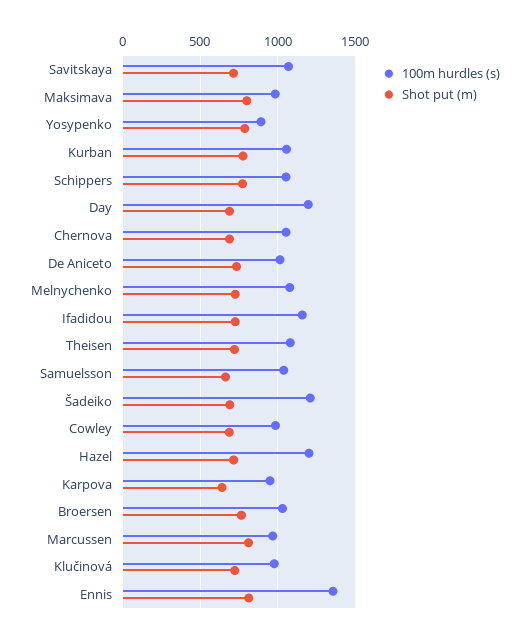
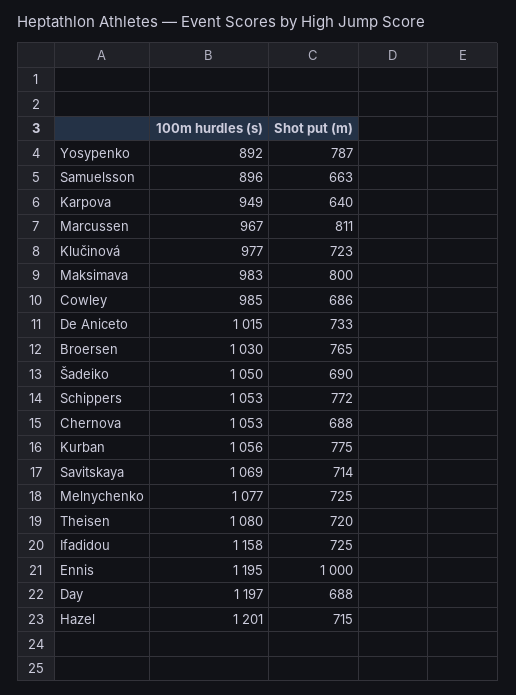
  {
    "100m hurdles (s)": {
      "Savitskaya": 1069,
      "Maksimava": 983,
      "Yosypenko": 892,
      "Kurban": 1056,
      "Schippers": 1053,
      "Day": 1197,
      "Chernova": 1053,
      "De Aniceto": 1015,
      "Melnychenko": 1077,
      "Ifadidou": 1158,
      "Theisen": 1080,
-     "Samuelsson": 1050,
+     "Samuelsson": 896,
-     "Šadeiko": 1200,
+     "Šadeiko": 1050,
      "Cowley": 985,
      "Hazel": 1201,
      "Karpova": 949,
      "Broersen": 1030,
      "Marcussen": 967,
      "Klučinová": 977,
-     "Ennis": 1350
+     "Ennis": 1195
    },
    "Shot put (m)": {
      "Savitskaya": 714,
      "Maksimava": 800,
      "Yosypenko": 787,
      "Kurban": 775,
      "Schippers": 772,
      "Day": 688,
      "Chernova": 688,
      "De Aniceto": 733,
      "Melnychenko": 725,
      "Ifadidou": 725,
      "Theisen": 720,
      "Samuelsson": 663,
      "Šadeiko": 690,
      "Cowley": 686,
      "Hazel": 715,
      "Karpova": 640,
      "Broersen": 765,
      "Marcussen": 811,
      "Klučinová": 723,
-     "Ennis": 800
+     "Ennis": 1000
    }
  }

